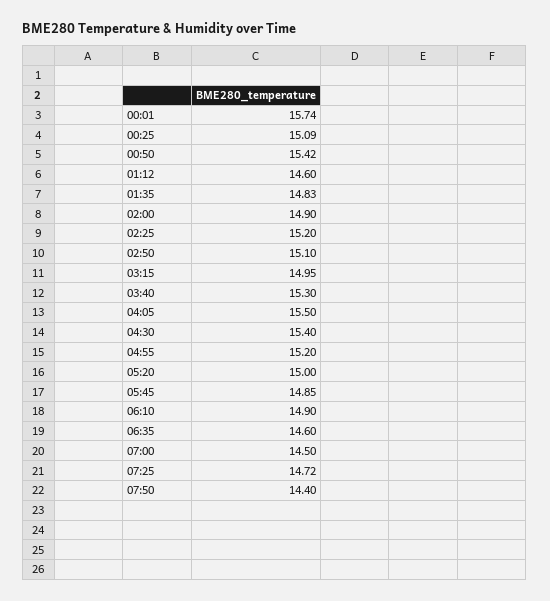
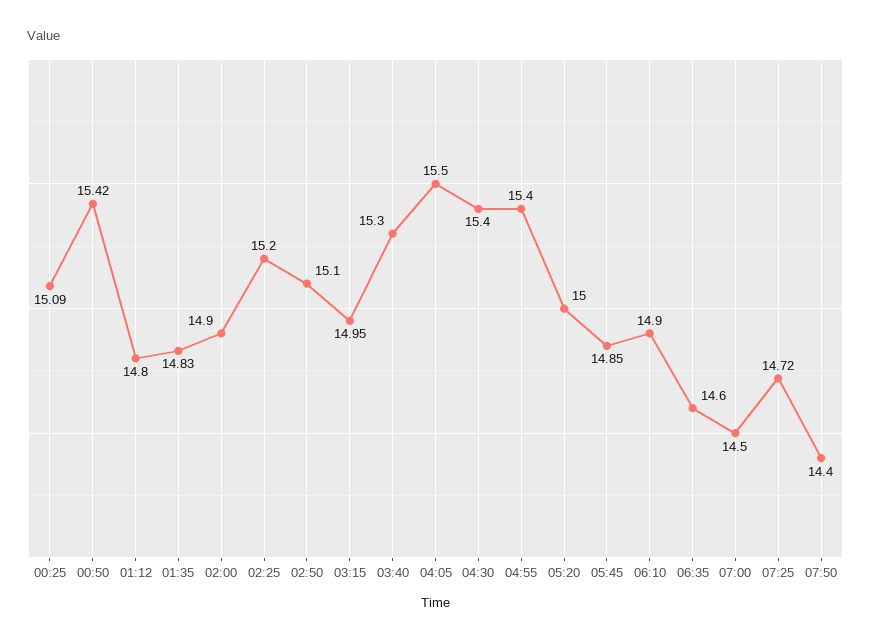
  {
-   "00:01": 15.74,
    "00:25": 15.09,
    "00:50": 15.42,
-   "01:12": 14.6,
+   "01:12": 14.8,
    "01:35": 14.83,
    "02:00": 14.9,
    "02:25": 15.2,
    "02:50": 15.1,
    "03:15": 14.95,
    "03:40": 15.3,
    "04:05": 15.5,
    "04:30": 15.4,
-   "04:55": 15.2,
+   "04:55": 15.4,
    "05:20": 15,
    "05:45": 14.85,
    "06:10": 14.9,
    "06:35": 14.6,
    "07:00": 14.5,
    "07:25": 14.72,
    "07:50": 14.4
  }

